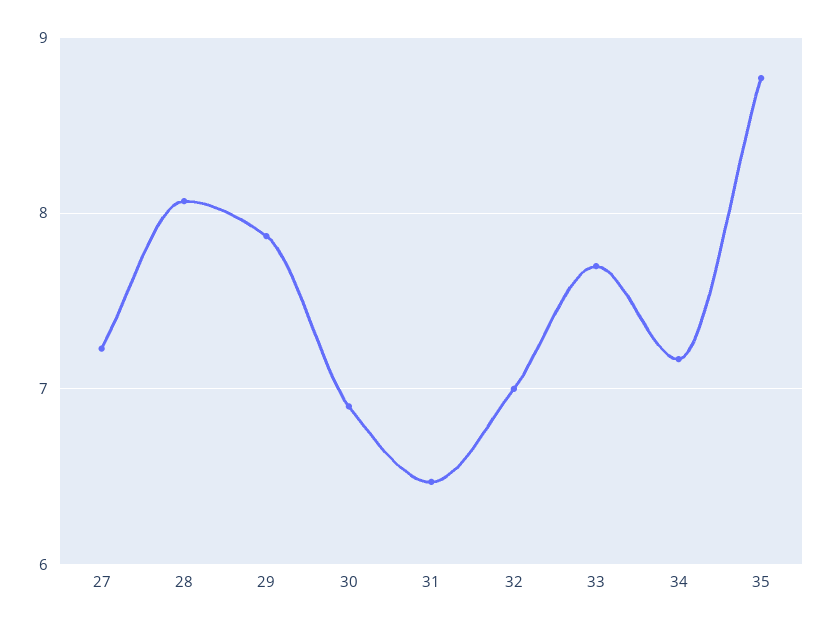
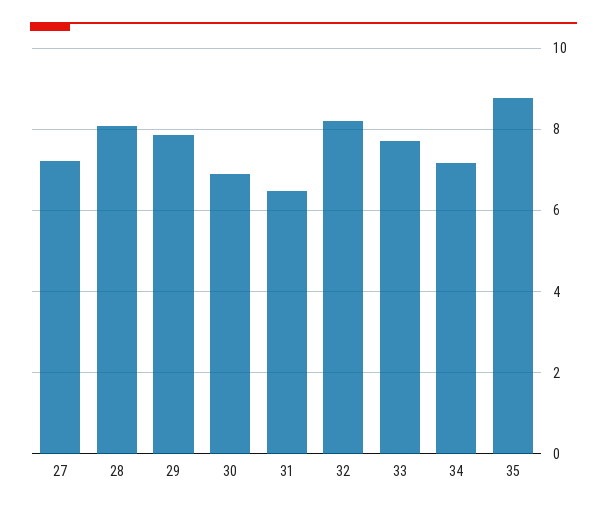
  {
    "27": 7.2,
    "28": 8.1,
    "29": 7.9,
    "30": 6.9,
    "31": 6.5,
-   "32": 7,
+   "32": 8.2,
    "33": 7.7,
    "34": 7.2,
    "35": 8.8
  }

